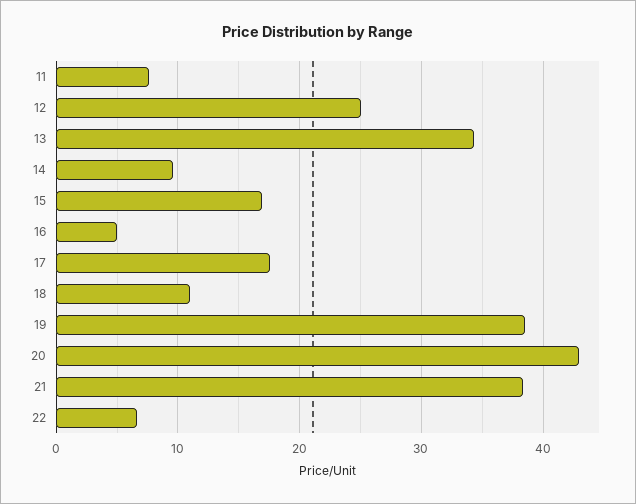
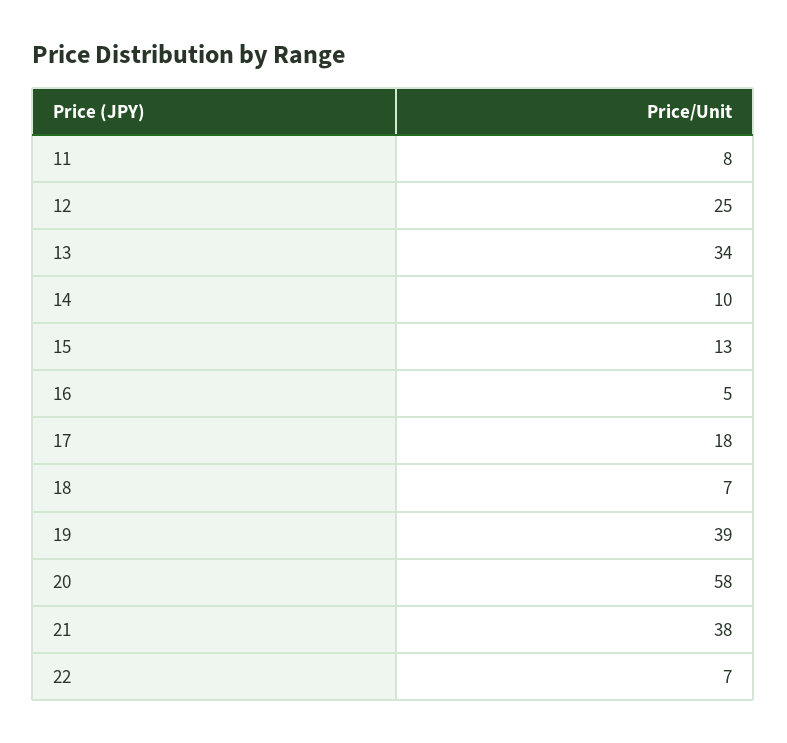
  {
    "11": 8,
    "12": 25,
    "13": 34,
    "14": 10,
-   "15": 17,
+   "15": 13,
    "16": 5,
    "17": 18,
-   "18": 11,
+   "18": 7,
    "19": 39,
-   "20": 43,
+   "20": 58,
    "21": 38,
    "22": 7
  }

